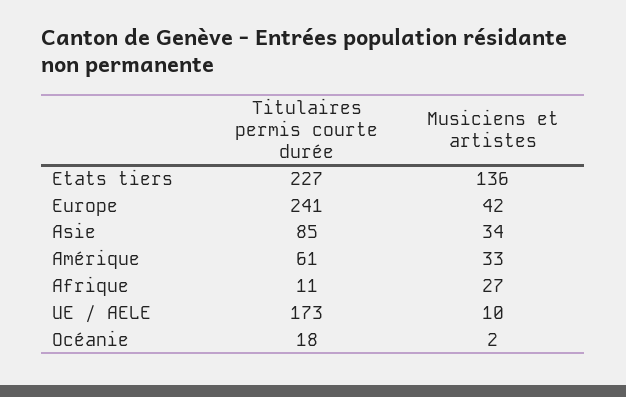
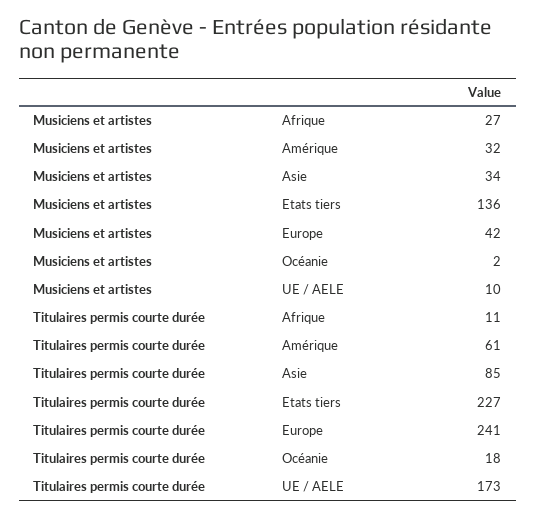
  {
    "Titulaires permis courte durée": {
      "Etats tiers": 227,
      "Europe": 241,
      "Asie": 85,
      "Amérique": 61,
      "Afrique": 11,
      "UE / AELE": 173,
      "Océanie": 18
    },
    "Musiciens et artistes": {
      "Etats tiers": 136,
      "Europe": 42,
      "Asie": 34,
-     "Amérique": 33,
+     "Amérique": 32,
      "Afrique": 27,
      "UE / AELE": 10,
      "Océanie": 2
    }
  }

